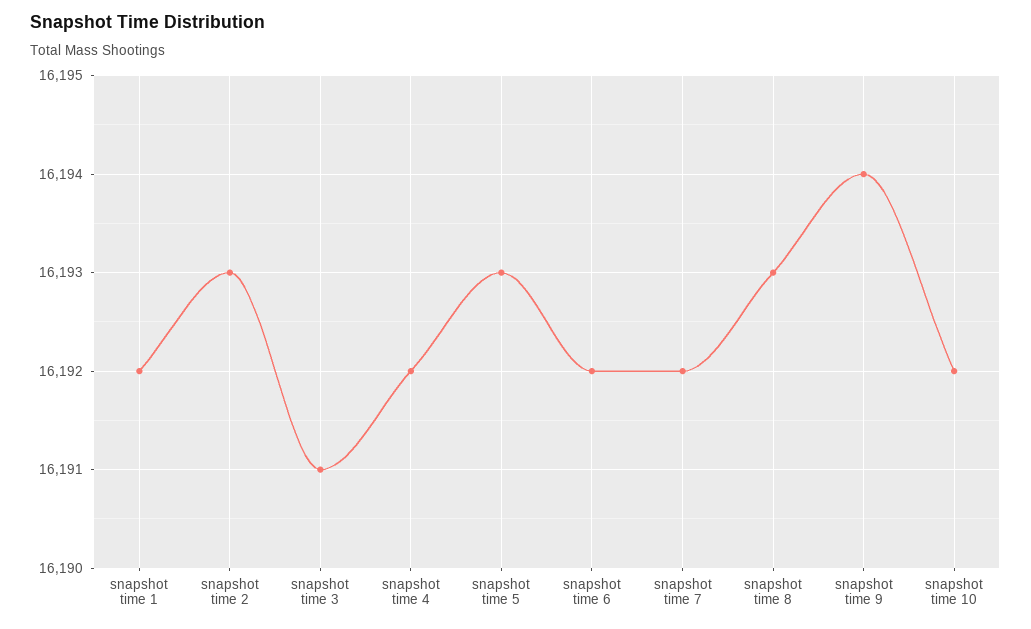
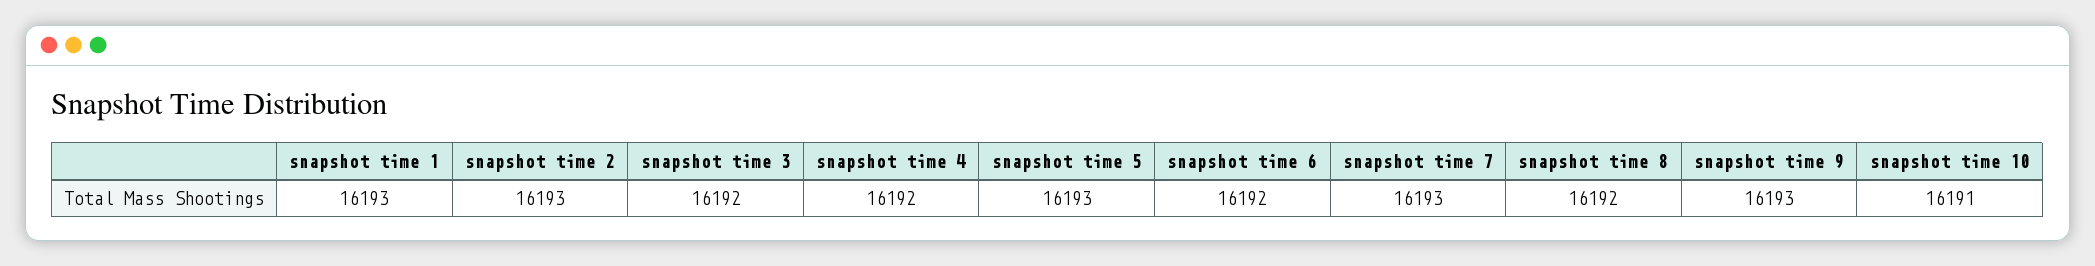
  {
-   "snapshot time 1": 16192,
+   "snapshot time 1": 16193,
    "snapshot time 2": 16193,
-   "snapshot time 3": 16191,
+   "snapshot time 3": 16192,
    "snapshot time 4": 16192,
    "snapshot time 5": 16193,
    "snapshot time 6": 16192,
-   "snapshot time 7": 16192,
+   "snapshot time 7": 16193,
-   "snapshot time 8": 16193,
+   "snapshot time 8": 16192,
-   "snapshot time 9": 16194,
+   "snapshot time 9": 16193,
-   "snapshot time 10": 16192
+   "snapshot time 10": 16191
  }

